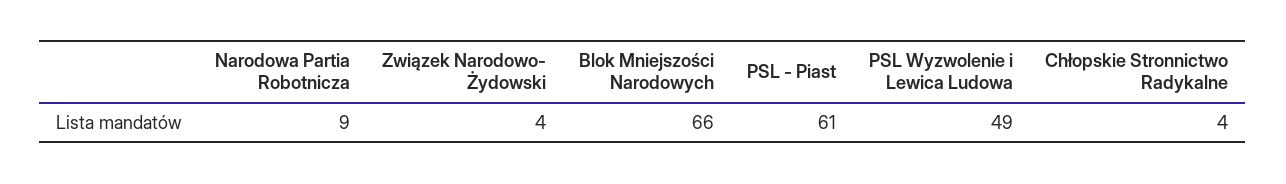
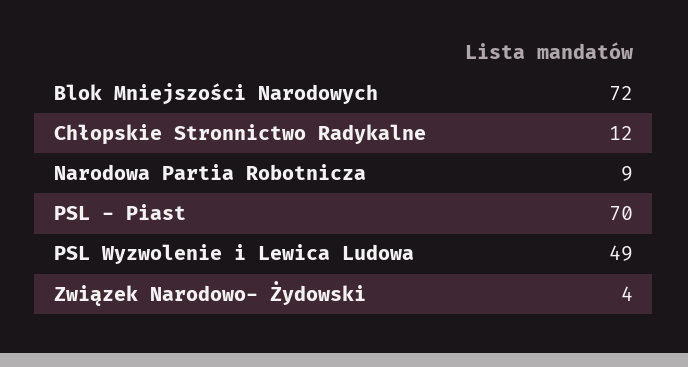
  {
    "Narodowa Partia Robotnicza": 9,
    "Związek Narodowo- Żydowski": 4,
-   "Blok Mniejszości Narodowych": 66,
+   "Blok Mniejszości Narodowych": 72,
-   "PSL - Piast": 61,
+   "PSL - Piast": 70,
    "PSL Wyzwolenie i Lewica Ludowa": 49,
-   "Chłopskie Stronnictwo Radykalne": 4
+   "Chłopskie Stronnictwo Radykalne": 12
  }

